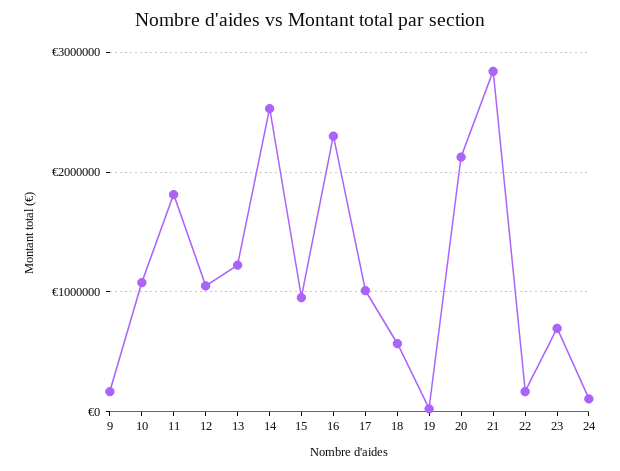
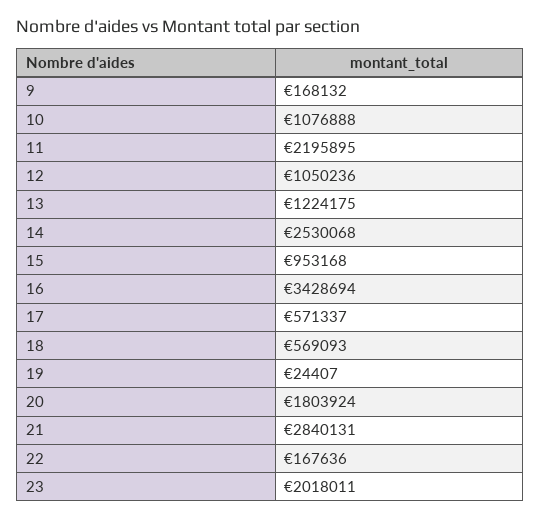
  {
    "9": 168132,
    "10": 1076888,
-   "11": 1800000,
+   "11": 2195895,
    "12": 1050236,
    "13": 1224175,
    "14": 2530068,
    "15": 953168,
-   "16": 2300000,
+   "16": 3428694,
-   "17": 1000000,
+   "17": 571337,
    "18": 569093,
    "19": 24407,
-   "20": 2100000,
+   "20": 1803924,
    "21": 2840131,
    "22": 167636,
-   "23": 700000,
+   "23": 2018011
-   "24": 100000
  }

